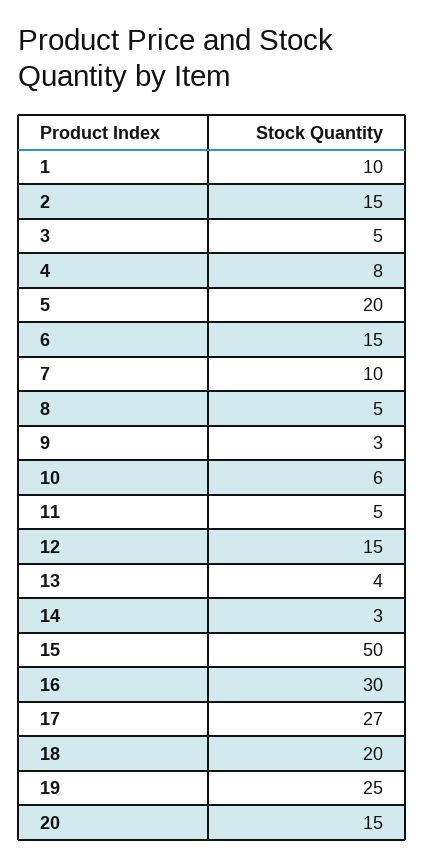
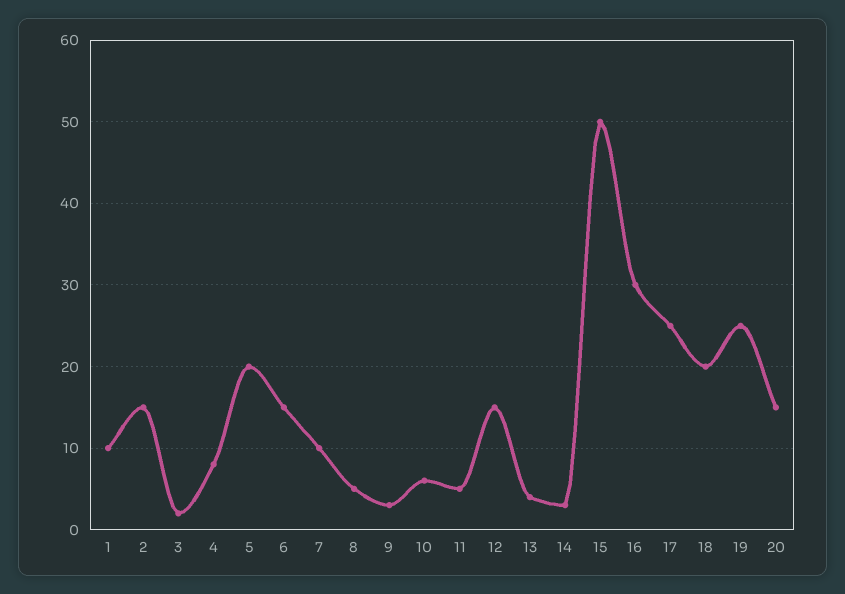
  {
    "1": 10,
    "2": 15,
-   "3": 5,
+   "3": 2,
    "4": 8,
    "5": 20,
    "6": 15,
    "7": 10,
    "8": 5,
    "9": 3,
    "10": 6,
    "11": 5,
    "12": 15,
    "13": 4,
    "14": 3,
    "15": 50,
    "16": 30,
-   "17": 27,
+   "17": 25,
    "18": 20,
    "19": 25,
    "20": 15
  }

